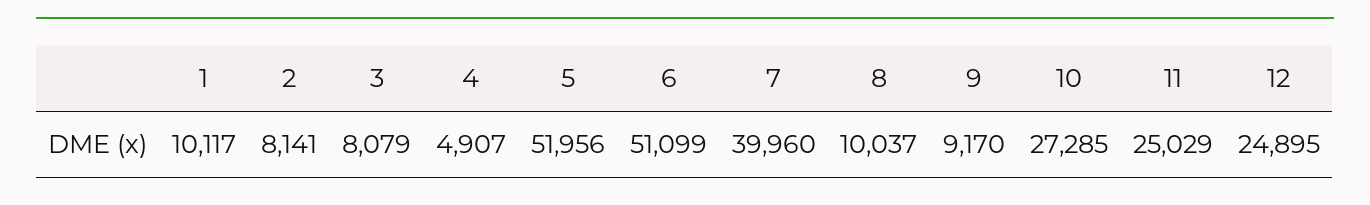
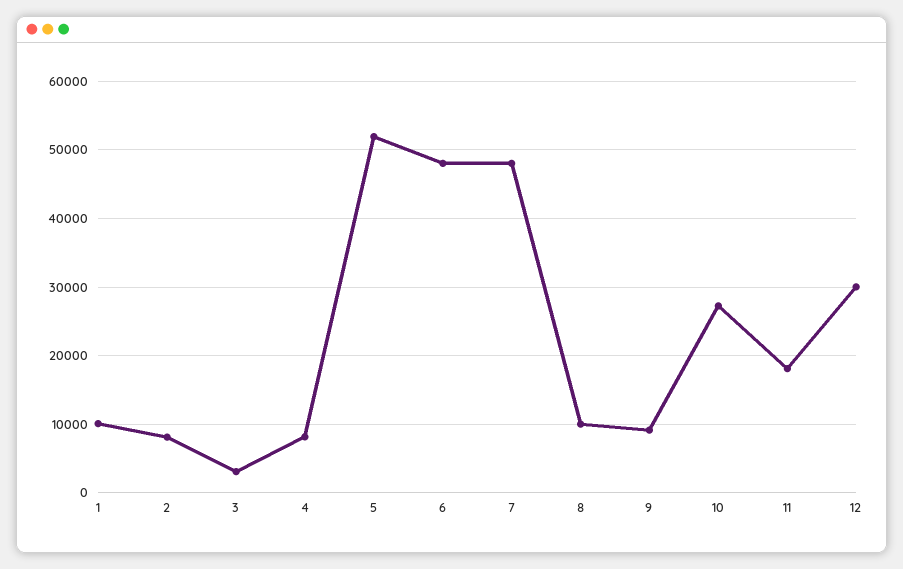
  {
    "1": 10117,
    "2": 8141,
-   "3": 8079,
+   "3": 3000,
-   "4": 4907,
+   "4": 8000,
    "5": 51956,
-   "6": 51099,
+   "6": 48000,
-   "7": 39960,
+   "7": 48000,
    "8": 10037,
    "9": 9170,
    "10": 27285,
-   "11": 25029,
+   "11": 18000,
-   "12": 24895
+   "12": 30000
  }

